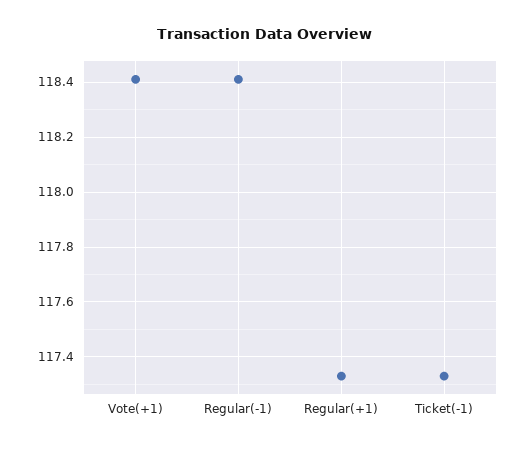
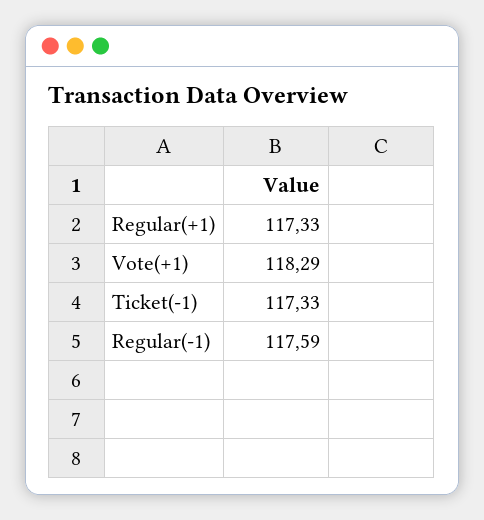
  {
-   "Vote(+1)": 118.4,
+   "Vote(+1)": 118.29,
-   "Regular(-1)": 118.4,
+   "Regular(-1)": 117.59,
    "Regular(+1)": 117.33,
    "Ticket(-1)": 117.33
  }

